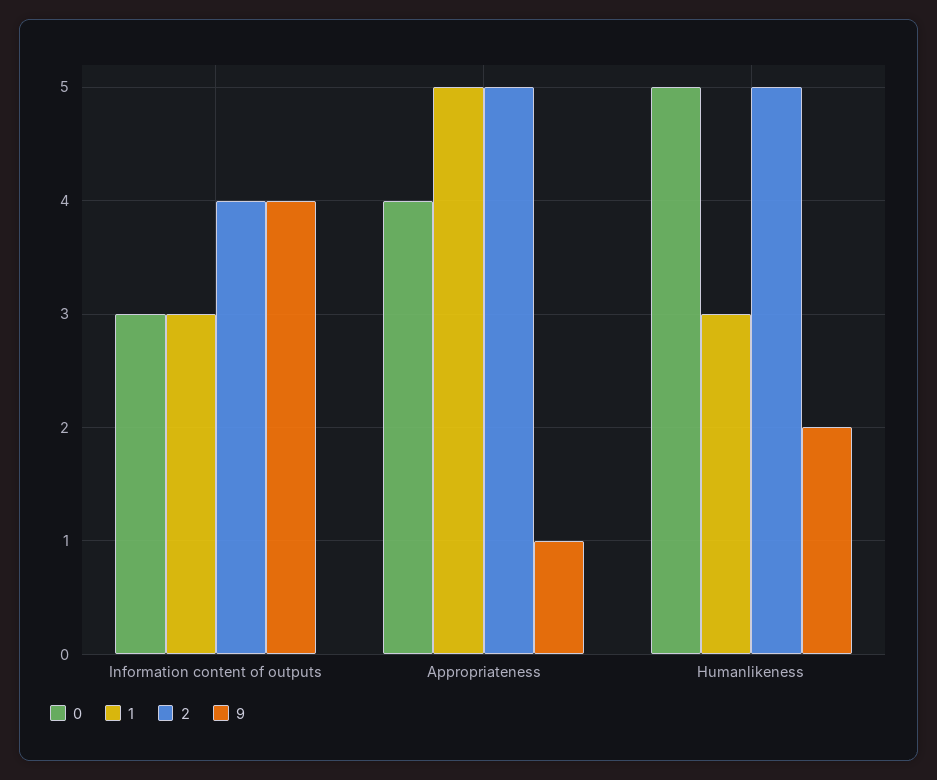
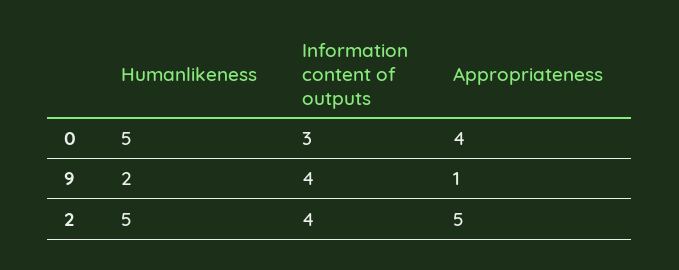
  {
    "0": {
      "Information content of outputs": 3,
      "Appropriateness": 4,
      "Humanlikeness": 5
    },
-   "1": {
-     "Information content of outputs": 3,
-     "Appropriateness": 5,
-     "Humanlikeness": 3
-   },
    "2": {
      "Information content of outputs": 4,
      "Appropriateness": 5,
      "Humanlikeness": 5
    },
    "9": {
      "Information content of outputs": 4,
      "Appropriateness": 1,
      "Humanlikeness": 2
    }
  }

